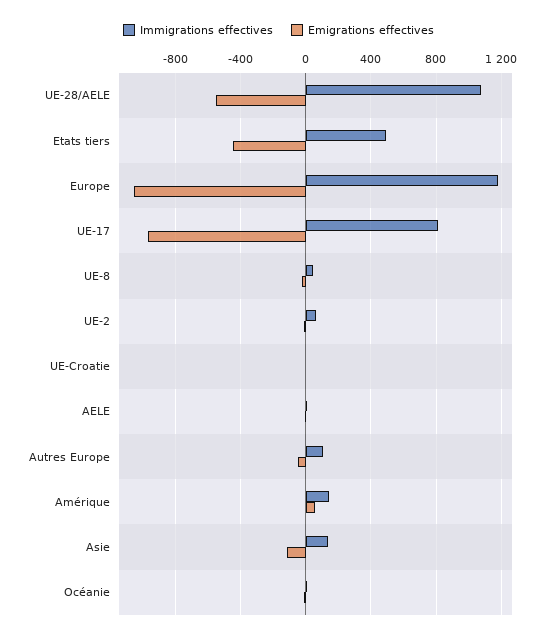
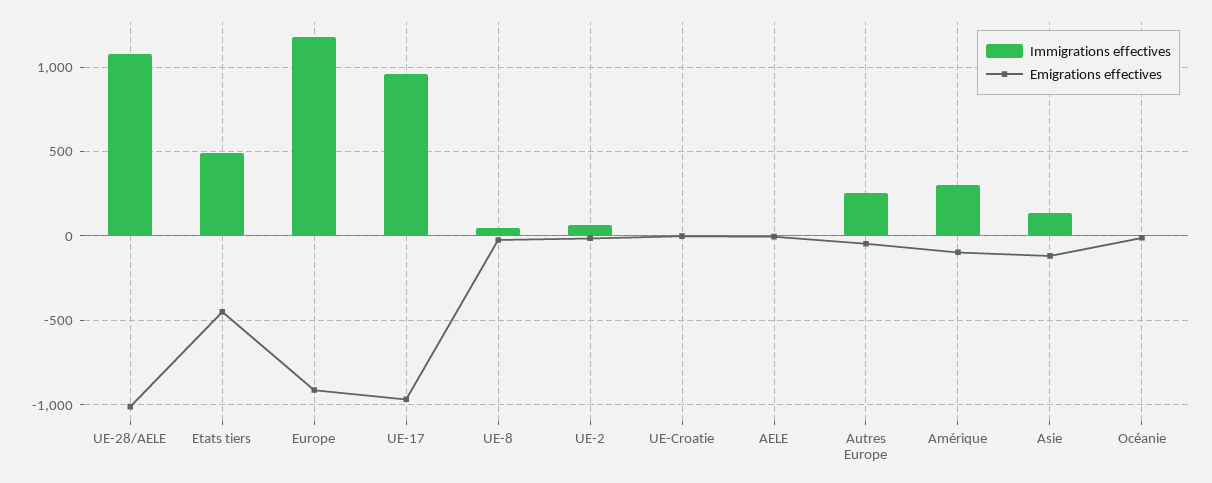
  {
    "Immigrations effectives": {
      "UE-28/AELE": 1100,
      "Etats tiers": 500,
      "Europe": 1200,
-     "UE-17": 800,
+     "UE-17": 950,
      "UE-8": 50,
      "UE-2": 50,
      "UE-Croatie": 0,
      "AELE": 0,
-     "Autres Europe": 100,
+     "Autres Europe": 250,
-     "Amérique": 150,
+     "Amérique": 300,
      "Asie": 150,
      "Océanie": 0
    },
    "Emigrations effectives": {
-     "UE-28/AELE": -550,
+     "UE-28/AELE": -1000,
      "Etats tiers": -450,
-     "Europe": -1050,
+     "Europe": -900,
      "UE-17": -950,
      "UE-8": 0,
      "UE-2": 0,
      "UE-Croatie": 0,
      "AELE": 0,
      "Autres Europe": -50,
-     "Amérique": 50,
+     "Amérique": -100,
      "Asie": -100,
      "Océanie": 0
    }
  }

